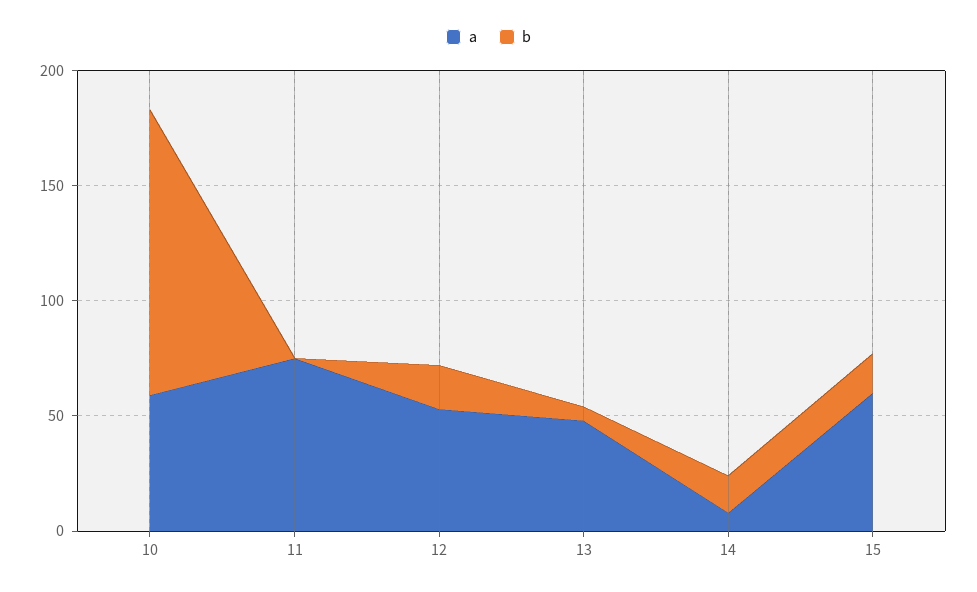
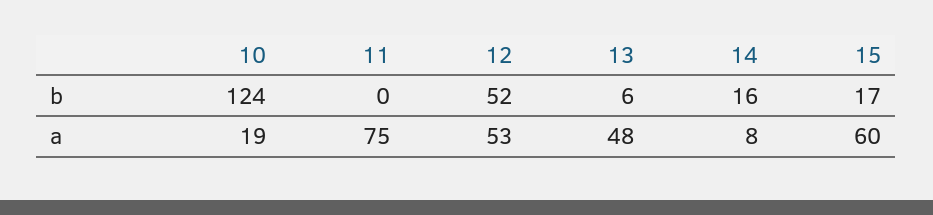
  {
    "a": {
-     "10": 60,
+     "10": 19,
      "11": 75,
      "12": 53,
      "13": 48,
      "14": 8,
      "15": 60
    },
    "b": {
      "10": 124,
      "11": 0,
-     "12": 20,
+     "12": 52,
      "13": 6,
      "14": 16,
      "15": 17
    }
  }

